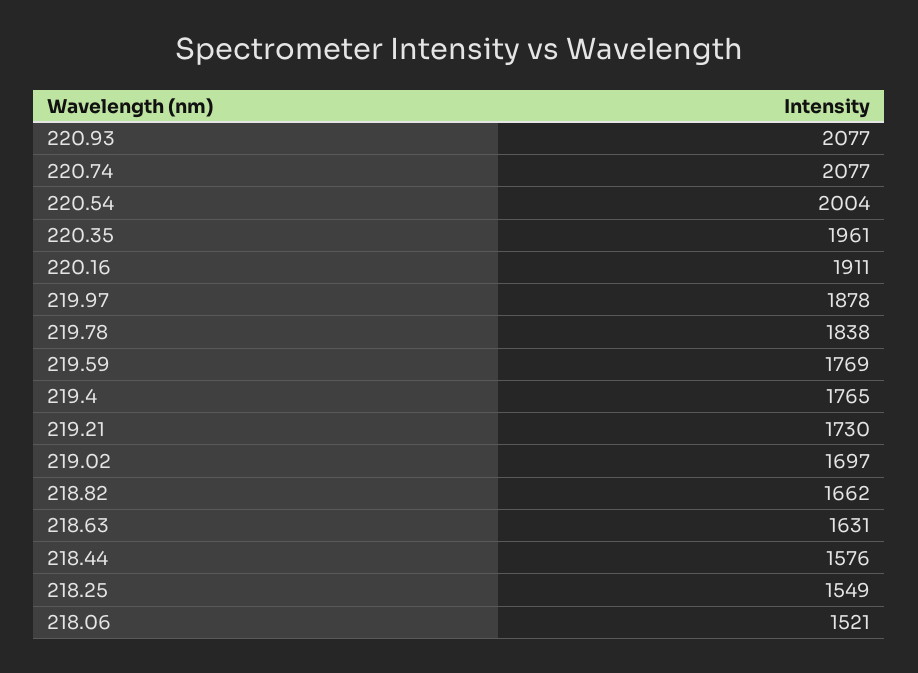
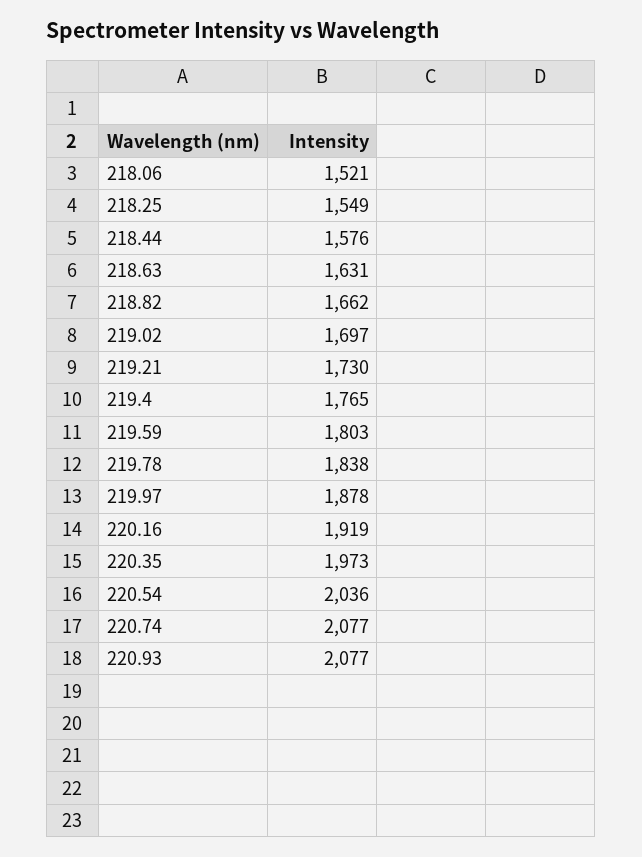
  {
    "220.93": 2077,
    "220.74": 2077,
-   "220.54": 2004,
+   "220.54": 2036,
-   "220.35": 1961,
+   "220.35": 1973,
-   "220.16": 1911,
+   "220.16": 1919,
    "219.97": 1878,
    "219.78": 1838,
-   "219.59": 1769,
+   "219.59": 1803,
    "219.4": 1765,
    "219.21": 1730,
    "219.02": 1697,
    "218.82": 1662,
    "218.63": 1631,
    "218.44": 1576,
    "218.25": 1549,
    "218.06": 1521
  }

